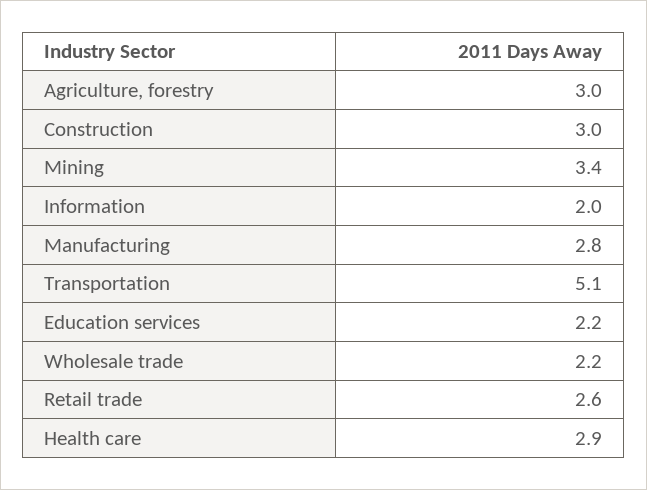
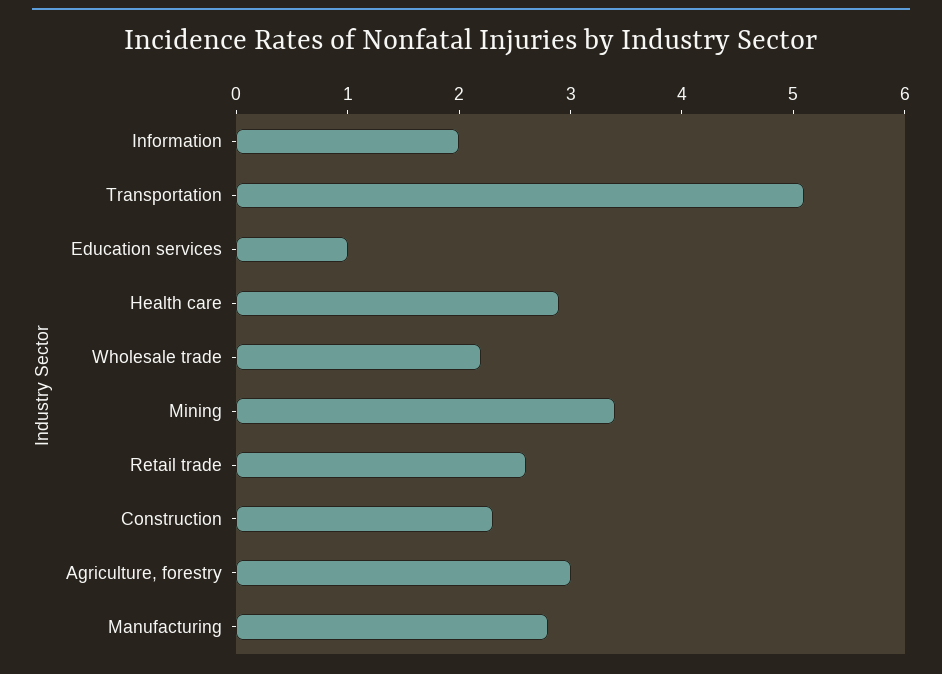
  {
    "Agriculture, forestry": 3,
-   "Construction": 3,
+   "Construction": 2.3,
    "Mining": 3.4,
    "Information": 2,
    "Manufacturing": 2.8,
    "Transportation": 5.1,
-   "Education services": 2.2,
+   "Education services": 1,
    "Wholesale trade": 2.2,
    "Retail trade": 2.6,
    "Health care": 2.9
  }

